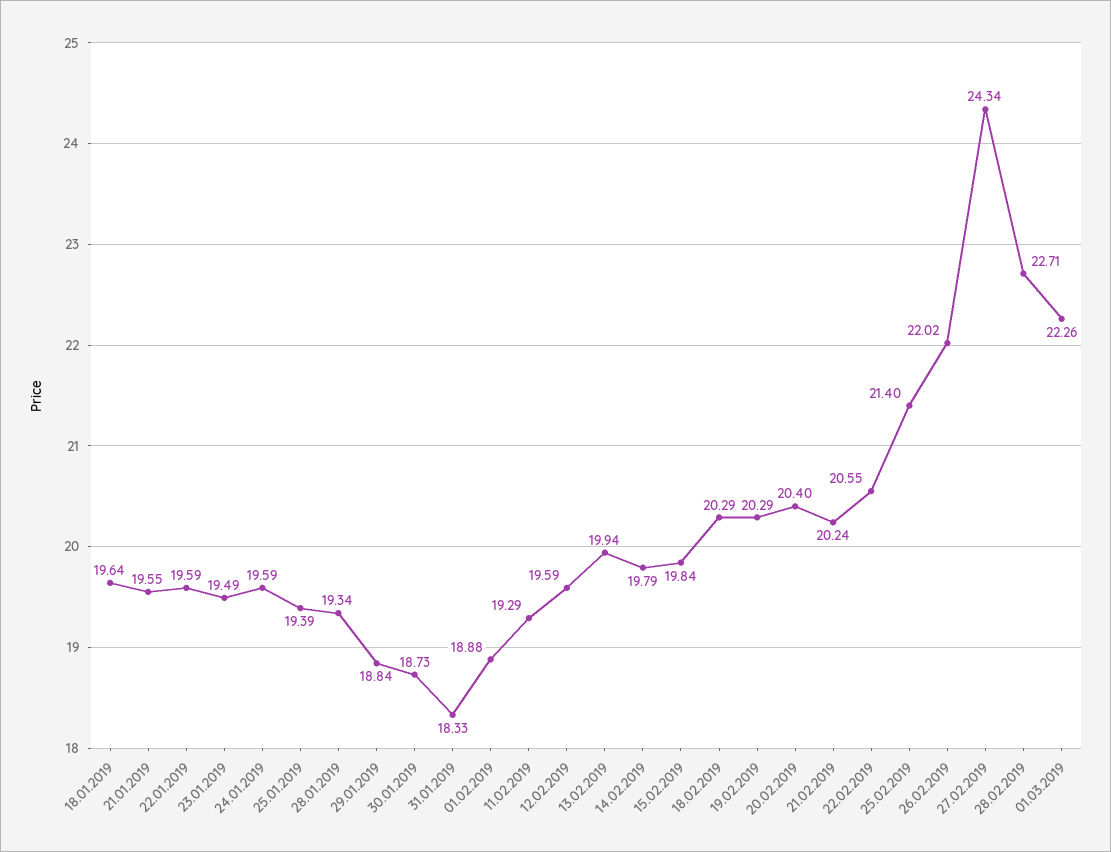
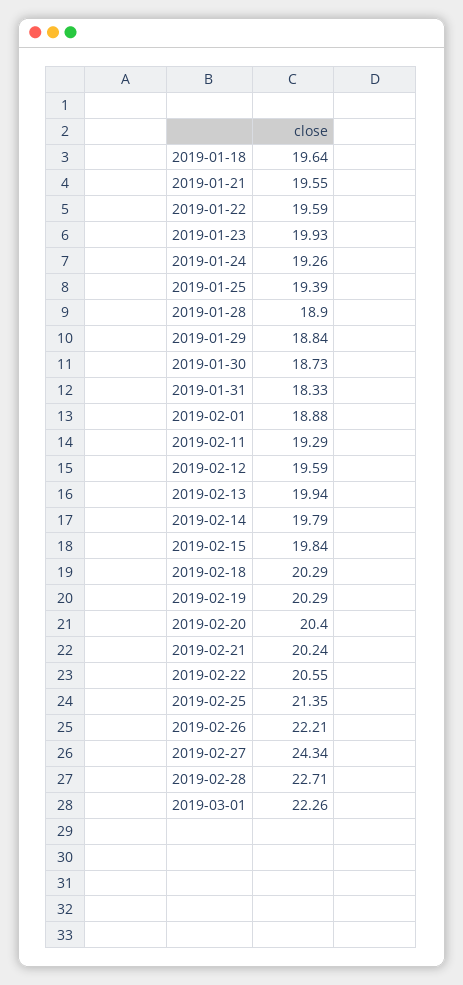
  {
    "18.01.2019": 19.64,
    "21.01.2019": 19.55,
    "22.01.2019": 19.59,
-   "23.01.2019": 19.49,
+   "23.01.2019": 19.93,
-   "24.01.2019": 19.59,
+   "24.01.2019": 19.26,
    "25.01.2019": 19.39,
-   "28.01.2019": 19.34,
+   "28.01.2019": 18.9,
    "29.01.2019": 18.84,
    "30.01.2019": 18.73,
    "31.01.2019": 18.33,
    "01.02.2019": 18.88,
    "11.02.2019": 19.29,
    "12.02.2019": 19.59,
    "13.02.2019": 19.94,
    "14.02.2019": 19.79,
    "15.02.2019": 19.84,
    "18.02.2019": 20.29,
    "19.02.2019": 20.29,
    "20.02.2019": 20.4,
    "21.02.2019": 20.24,
    "22.02.2019": 20.55,
-   "25.02.2019": 21.4,
+   "25.02.2019": 21.35,
-   "26.02.2019": 22.02,
+   "26.02.2019": 22.21,
    "27.02.2019": 24.34,
    "28.02.2019": 22.71,
    "01.03.2019": 22.26
  }

